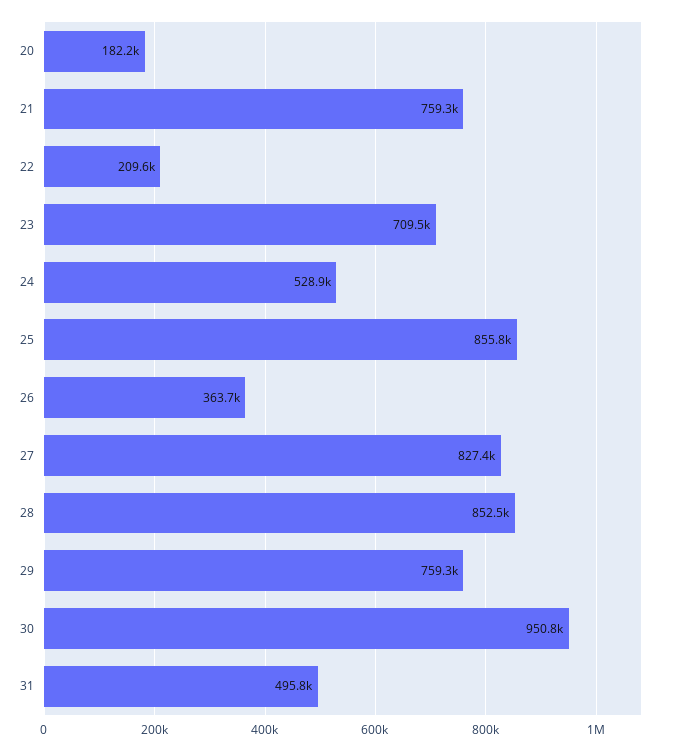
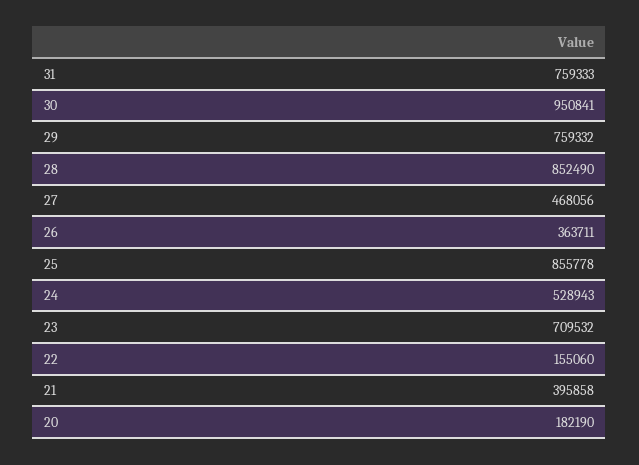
  {
    "20": 182190,
-   "21": 759300,
+   "21": 395858,
-   "22": 209600,
+   "22": 155060,
    "23": 709532,
    "24": 528943,
    "25": 855778,
    "26": 363711,
-   "27": 827400,
+   "27": 468056,
    "28": 852490,
    "29": 759332,
    "30": 950841,
-   "31": 495800
+   "31": 759333
  }

